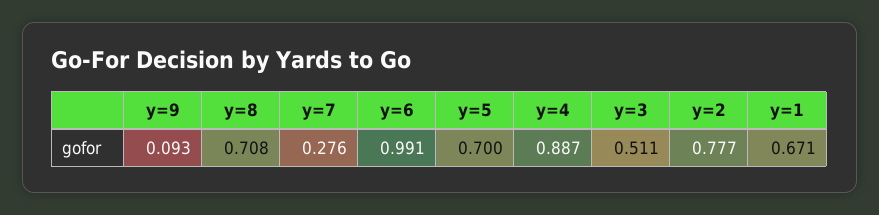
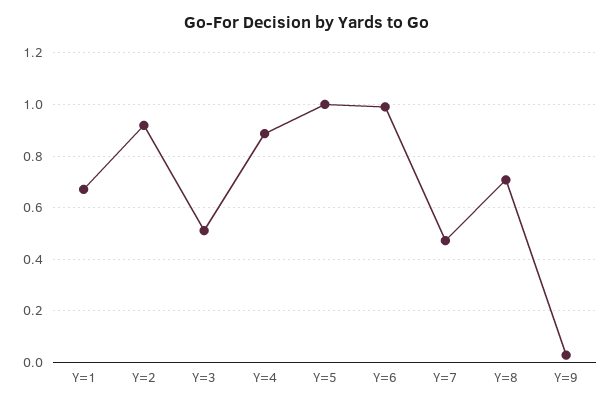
  {
-   "y=9": 0.093,
+   "y=9": 0.025,
    "y=8": 0.708,
-   "y=7": 0.276,
+   "y=7": 0.475,
    "y=6": 0.991,
-   "y=5": 0.7,
+   "y=5": 1,
    "y=4": 0.887,
    "y=3": 0.511,
-   "y=2": 0.777,
+   "y=2": 0.925,
    "y=1": 0.671
  }

